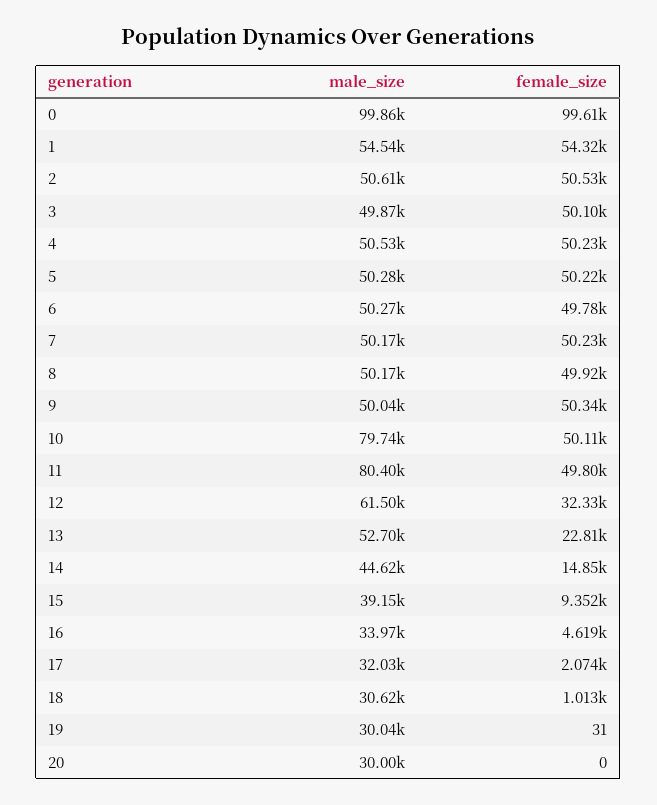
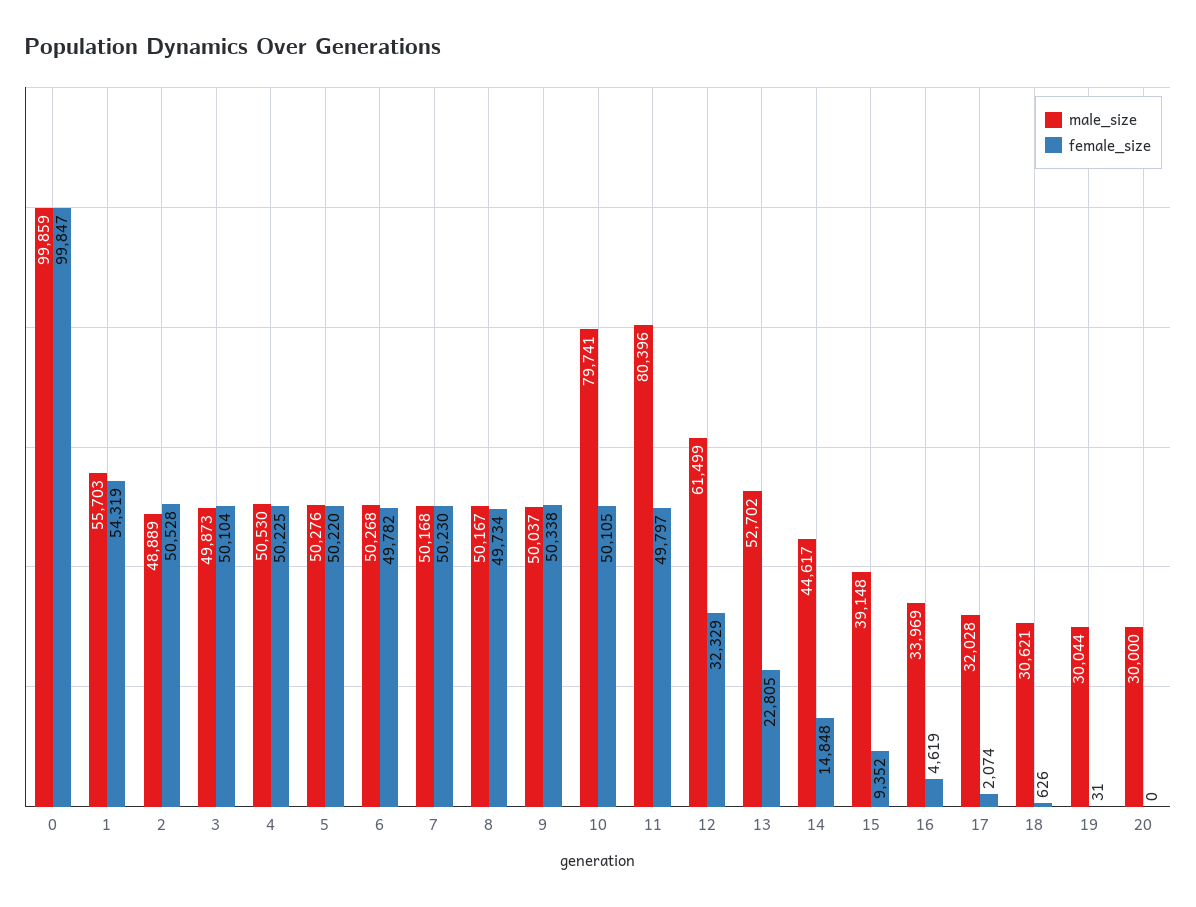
  {
    "male_size": {
      "0": 99859,
-     "1": 54540,
+     "1": 55703,
-     "2": 50610,
+     "2": 48889,
      "3": 49873,
      "4": 50530,
      "5": 50276,
      "6": 50268,
      "7": 50168,
      "8": 50167,
      "9": 50037,
      "10": 79741,
      "11": 80396,
      "12": 61499,
      "13": 52702,
      "14": 44617,
      "15": 39148,
      "16": 33969,
      "17": 32028,
      "18": 30621,
      "19": 30044,
      "20": 30000
    },
    "female_size": {
-     "0": 99610,
+     "0": 99847,
      "1": 54319,
      "2": 50528,
      "3": 50104,
      "4": 50225,
      "5": 50220,
      "6": 49782,
      "7": 50230,
-     "8": 49920,
+     "8": 49734,
      "9": 50338,
      "10": 50105,
      "11": 49797,
      "12": 32329,
      "13": 22805,
      "14": 14848,
      "15": 9352,
      "16": 4619,
      "17": 2074,
-     "18": 1013,
+     "18": 626,
      "19": 31,
      "20": 0
    }
  }

